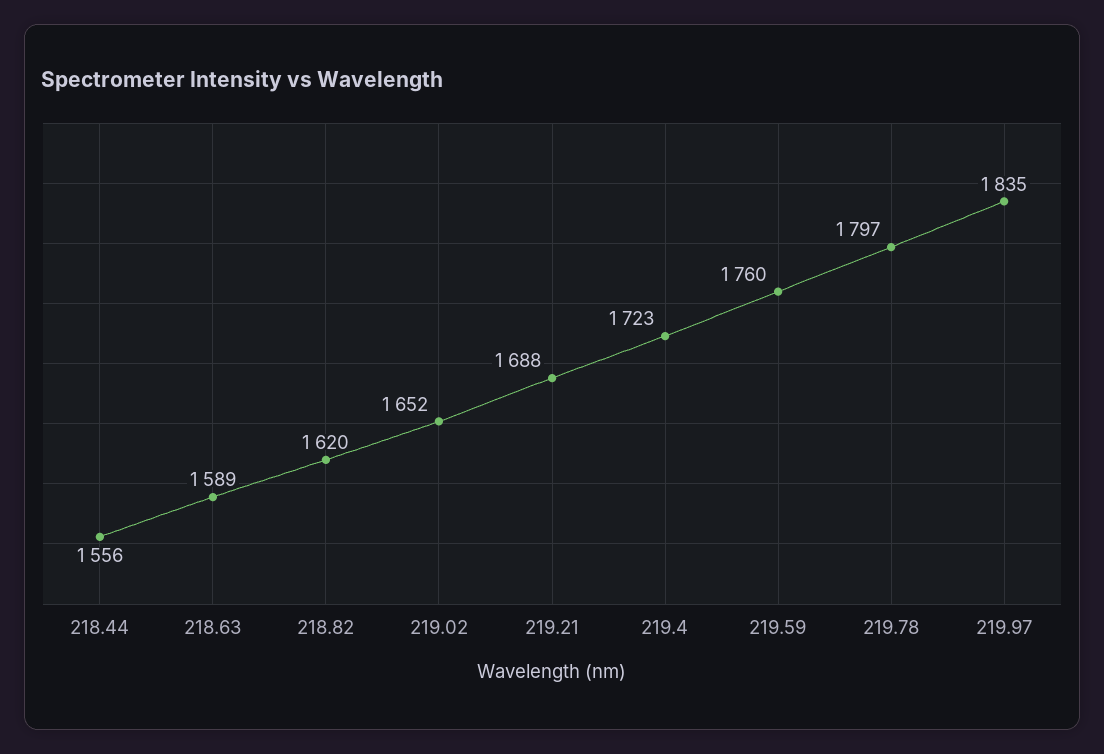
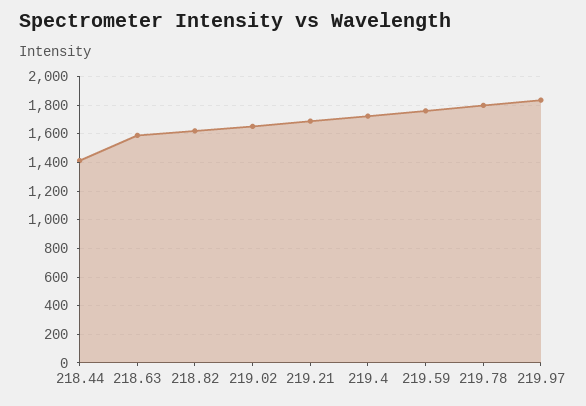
  {
-   "218.44": 1556,
+   "218.44": 1400,
    "218.63": 1589,
    "218.82": 1620,
    "219.02": 1652,
    "219.21": 1688,
    "219.4": 1723,
    "219.59": 1760,
    "219.78": 1797,
    "219.97": 1835
  }

